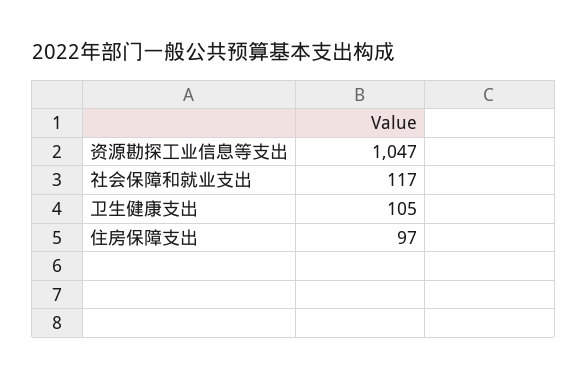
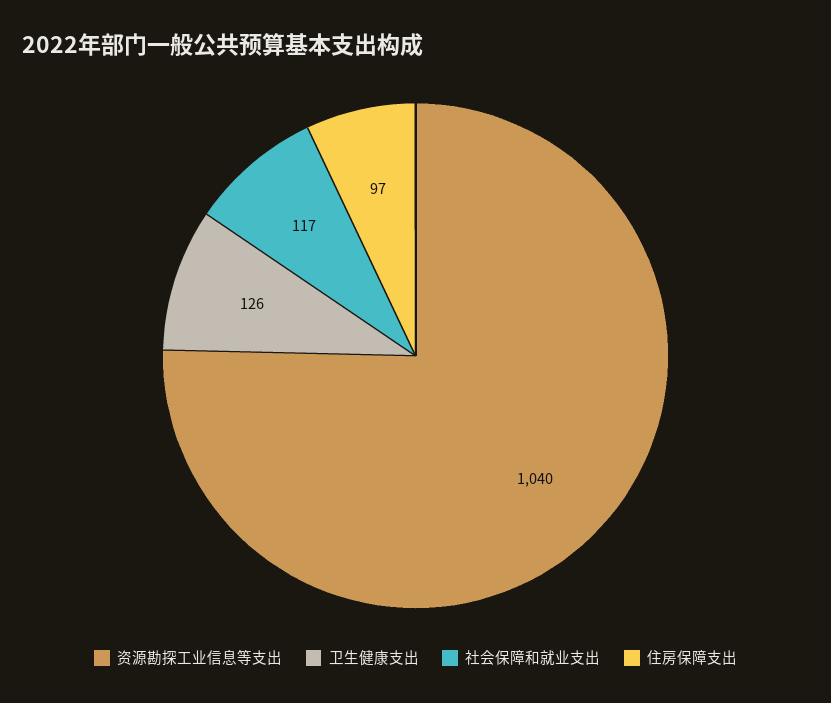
  {
-   "资源勘探工业信息等支出": 1047,
+   "资源勘探工业信息等支出": 1040,
    "社会保障和就业支出": 117,
-   "卫生健康支出": 105,
+   "卫生健康支出": 126,
    "住房保障支出": 97
  }

